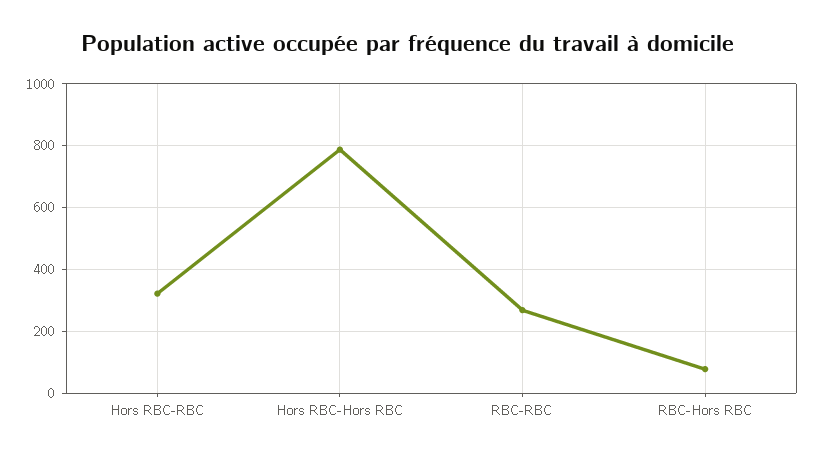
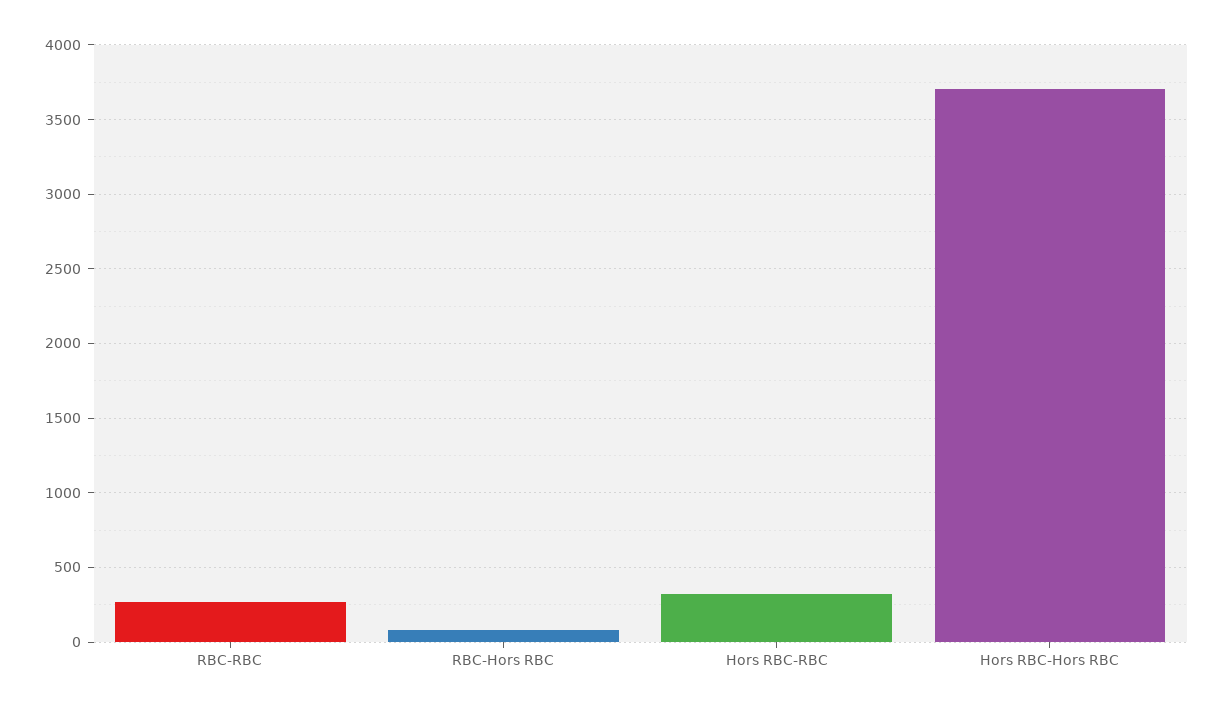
  {
    "Hors RBC-RBC": 320,
-   "Hors RBC-Hors RBC": 780,
+   "Hors RBC-Hors RBC": 3700,
    "RBC-RBC": 260,
    "RBC-Hors RBC": 80
  }

